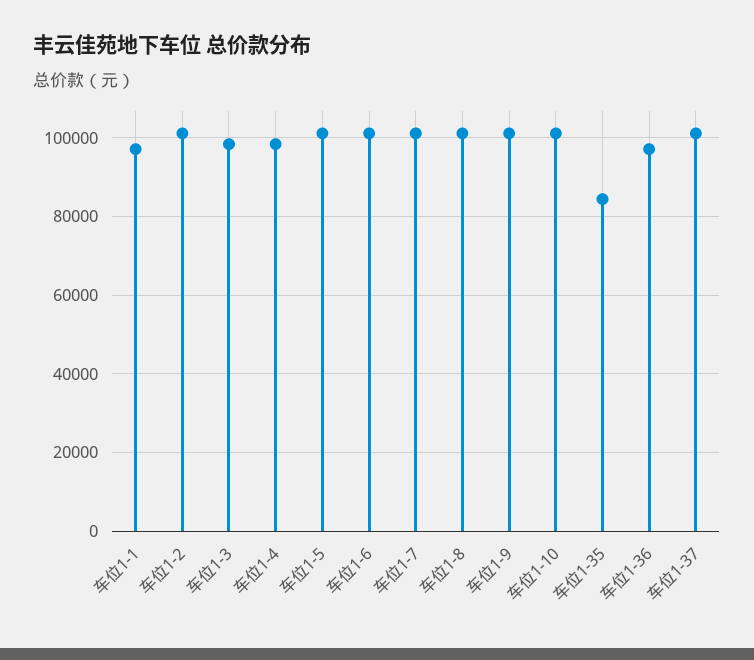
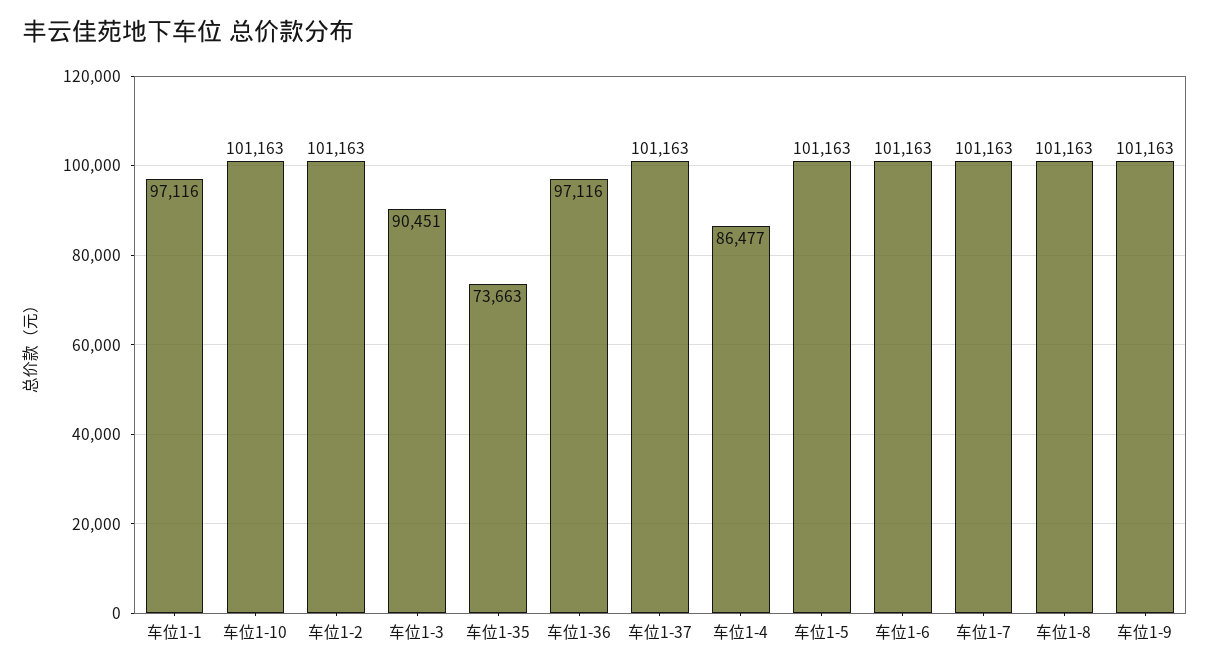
  {
    "车位1-1": 97116,
    "车位1-2": 101163,
-   "车位1-3": 98000,
+   "车位1-3": 90451,
-   "车位1-4": 98000,
+   "车位1-4": 86477,
    "车位1-5": 101163,
    "车位1-6": 101163,
    "车位1-7": 101163,
    "车位1-8": 101163,
    "车位1-9": 101163,
    "车位1-10": 101163,
-   "车位1-35": 84000,
+   "车位1-35": 73663,
    "车位1-36": 97116,
    "车位1-37": 101163
  }

